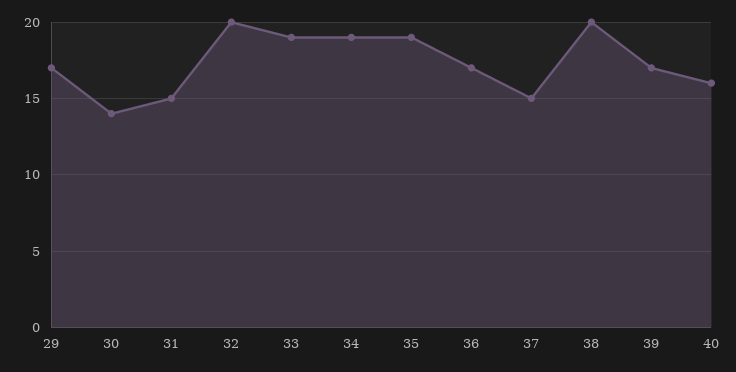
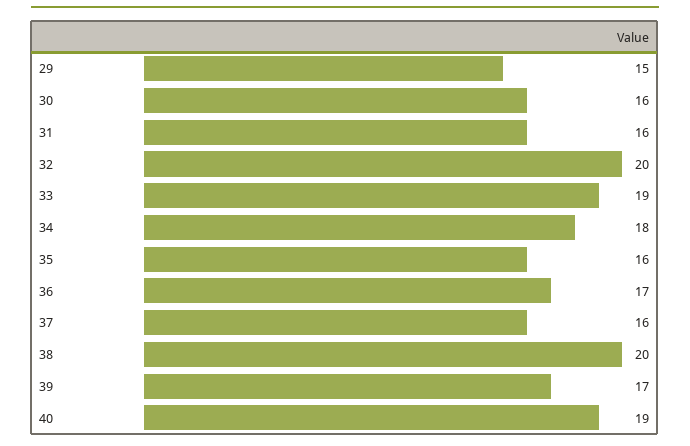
  {
-   "29": 17,
+   "29": 15,
-   "30": 14,
+   "30": 16,
-   "31": 15,
+   "31": 16,
    "32": 20,
    "33": 19,
-   "34": 19,
+   "34": 18,
-   "35": 19,
+   "35": 16,
    "36": 17,
-   "37": 15,
+   "37": 16,
    "38": 20,
    "39": 17,
-   "40": 16
+   "40": 19
  }

